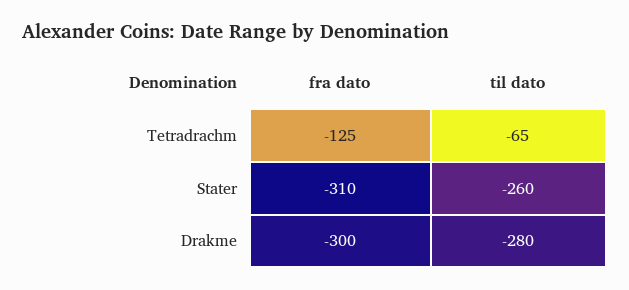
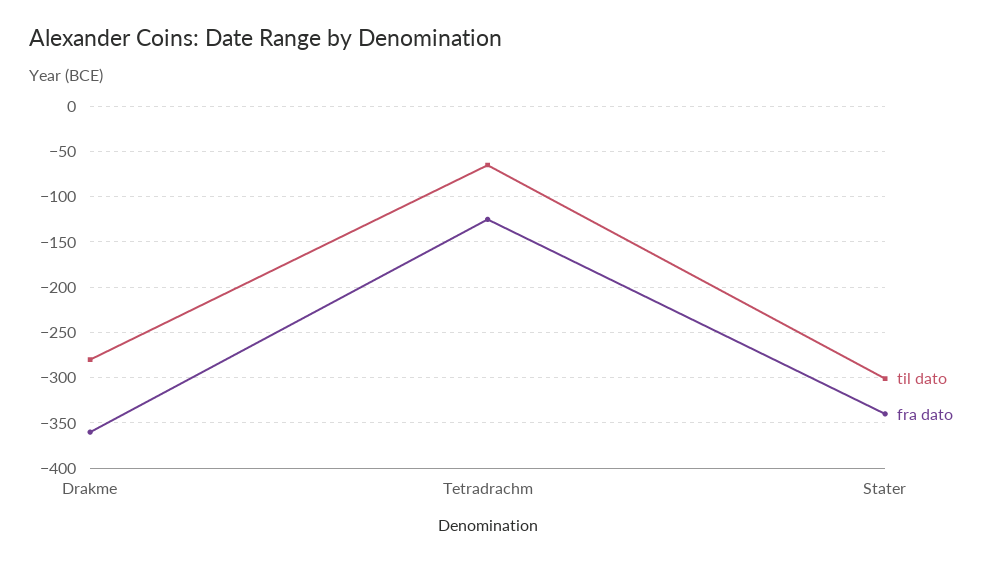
  {
    "fra dato": {
      "Tetradrachm": -125,
-     "Stater": -310,
+     "Stater": -340,
-     "Drakme": -300
+     "Drakme": -360
    },
    "til dato": {
      "Tetradrachm": -65,
-     "Stater": -260,
+     "Stater": -300,
      "Drakme": -280
    }
  }

